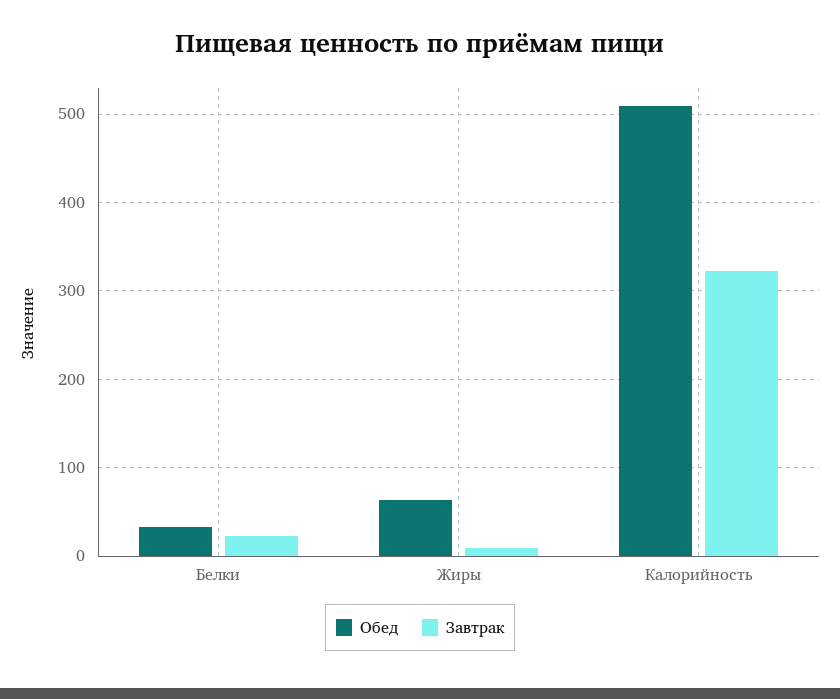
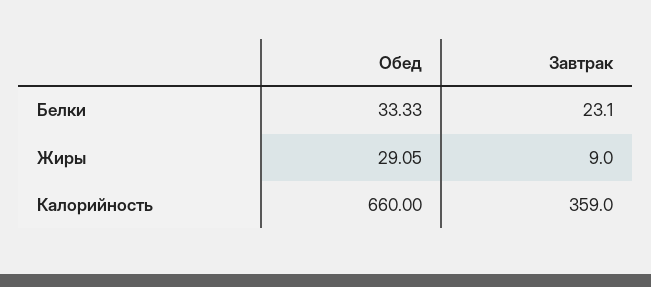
  {
    "Обед": {
      "Белки": 33.33,
-     "Жиры": 60,
+     "Жиры": 29.05,
-     "Калорийность": 510
+     "Калорийность": 660
    },
    "Завтрак": {
      "Белки": 23.1,
      "Жиры": 9,
-     "Калорийность": 320
+     "Калорийность": 359
    }
  }

